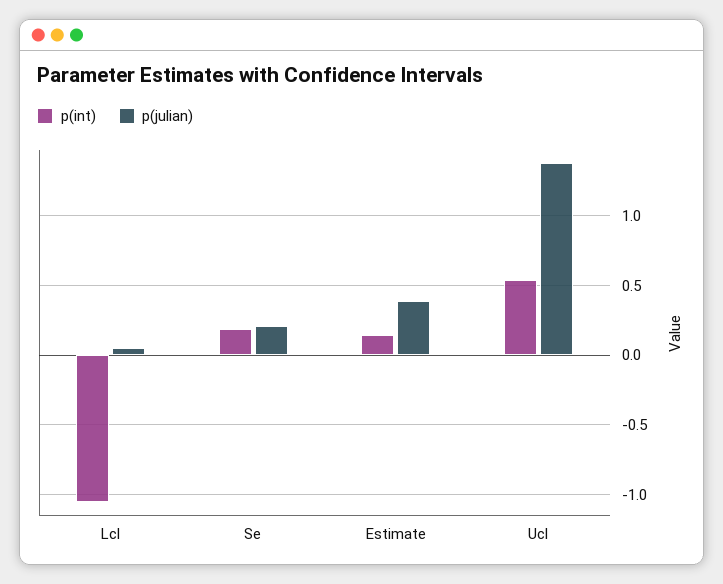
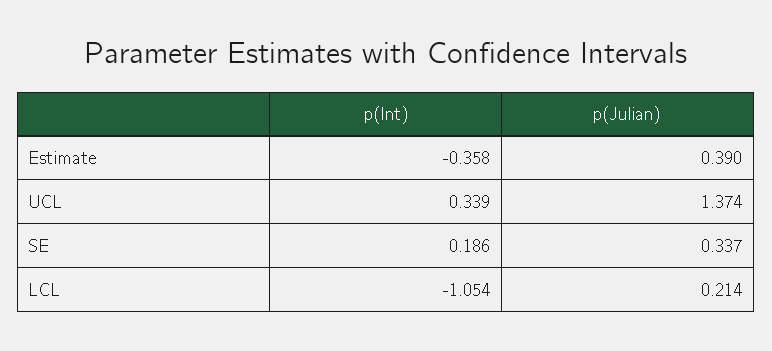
  {
    "p(int)": {
      "Lcl": -1.054,
      "Se": 0.186,
-     "Estimate": 0.15,
+     "Estimate": -0.358,
-     "Ucl": 0.55
+     "Ucl": 0.339
    },
    "p(julian)": {
-     "Lcl": 0.05,
+     "Lcl": 0.214,
-     "Se": 0.2,
+     "Se": 0.337,
      "Estimate": 0.39,
      "Ucl": 1.374
    }
  }

